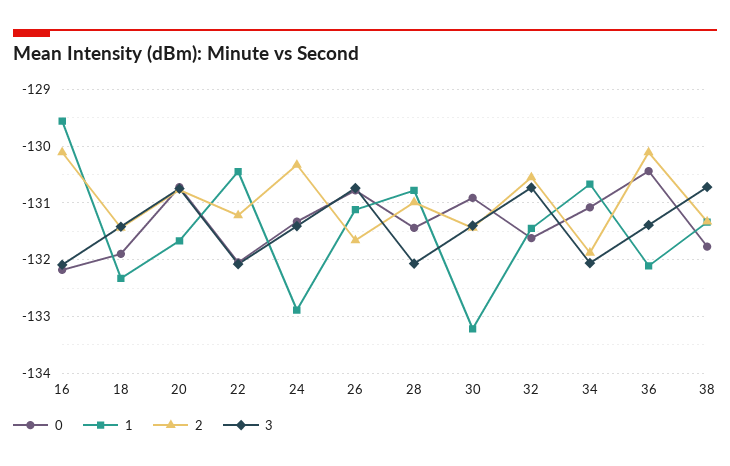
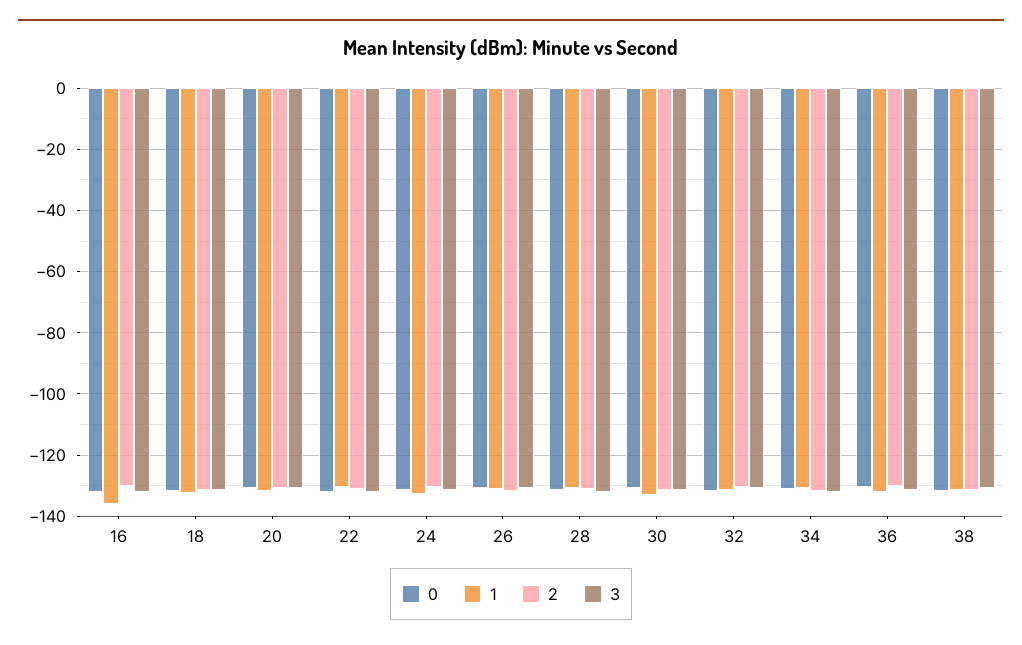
  {
    "0": {
      "16": -132.2,
      "18": -132,
      "20": -130.8,
      "22": -132,
      "24": -131.4,
      "26": -130.8,
      "28": -131.4,
      "30": -131,
      "32": -131.6,
      "34": -131,
      "36": -130.4,
      "38": -131.8
    },
    "1": {
-     "16": -129.6,
+     "16": -136,
      "18": -132.4,
      "20": -131.6,
      "22": -130.4,
      "24": -132.8,
      "26": -131.2,
      "28": -130.8,
      "30": -133.2,
      "32": -131.4,
      "34": -130.6,
      "36": -132.2,
      "38": -131.4
    },
    "2": {
      "16": -130.2,
      "18": -131.4,
      "20": -130.8,
      "22": -131.2,
      "24": -130.4,
      "26": -131.6,
      "28": -131,
      "30": -131.4,
      "32": -130.6,
      "34": -131.8,
      "36": -130.2,
      "38": -131.4
    },
    "3": {
      "16": -132,
      "18": -131.4,
      "20": -130.8,
      "22": -132,
      "24": -131.4,
      "26": -130.8,
      "28": -132,
      "30": -131.4,
      "32": -130.8,
      "34": -132,
      "36": -131.4,
      "38": -130.8
    }
  }

